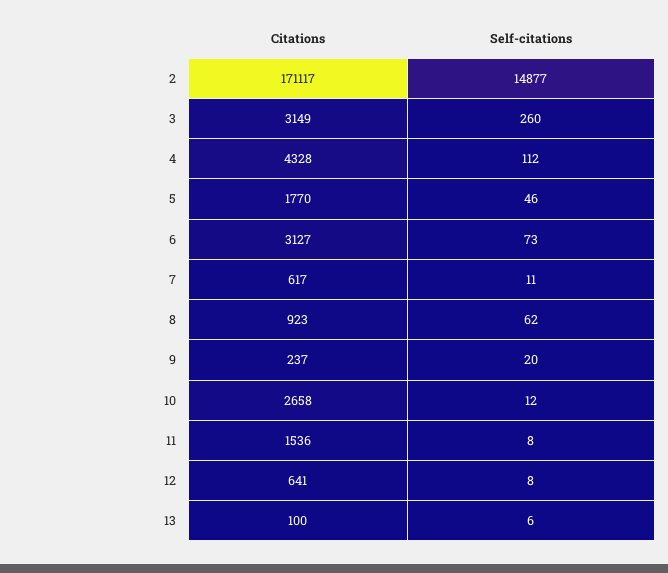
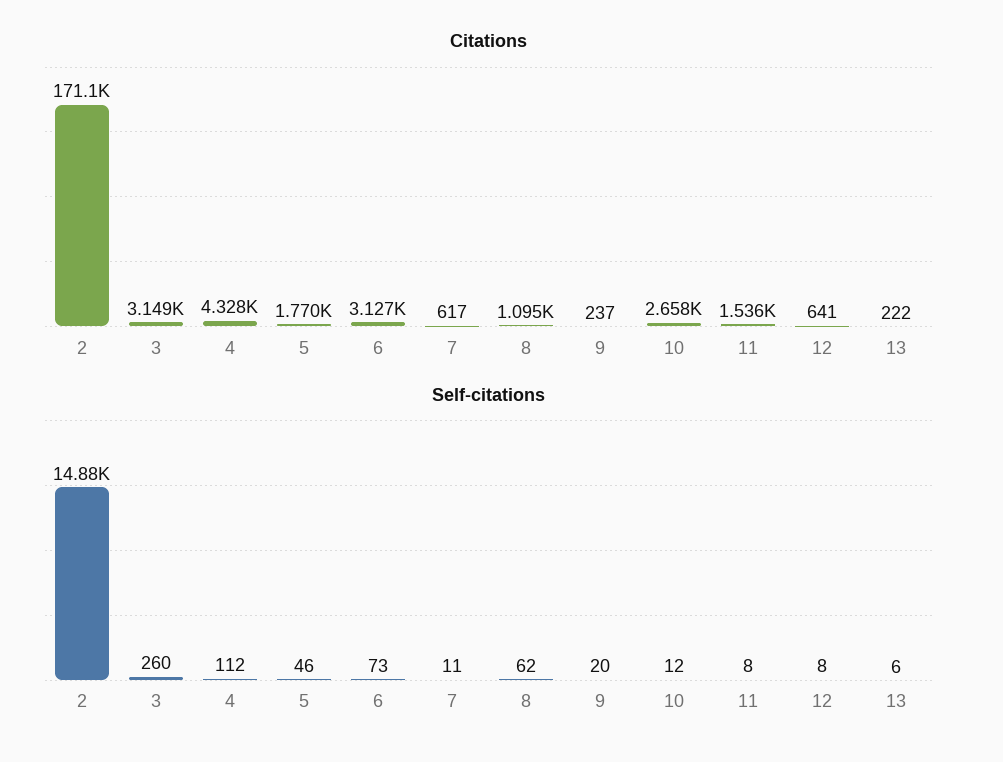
  {
    "Citations": {
      "2": 171117,
      "3": 3149,
      "4": 4328,
      "5": 1770,
      "6": 3127,
      "7": 617,
-     "8": 923,
+     "8": 1095,
      "9": 237,
      "10": 2658,
      "11": 1536,
      "12": 641,
-     "13": 100
+     "13": 222
    },
    "Self-citations": {
      "2": 14877,
      "3": 260,
      "4": 112,
      "5": 46,
      "6": 73,
      "7": 11,
      "8": 62,
      "9": 20,
      "10": 12,
      "11": 8,
      "12": 8,
      "13": 6
    }
  }

